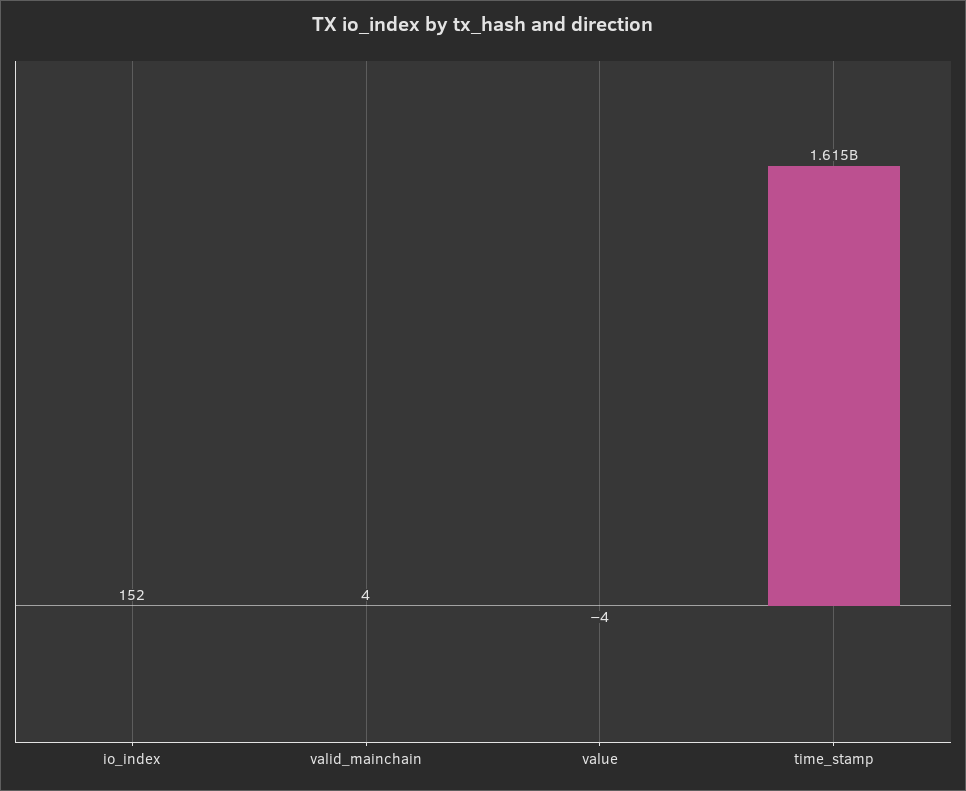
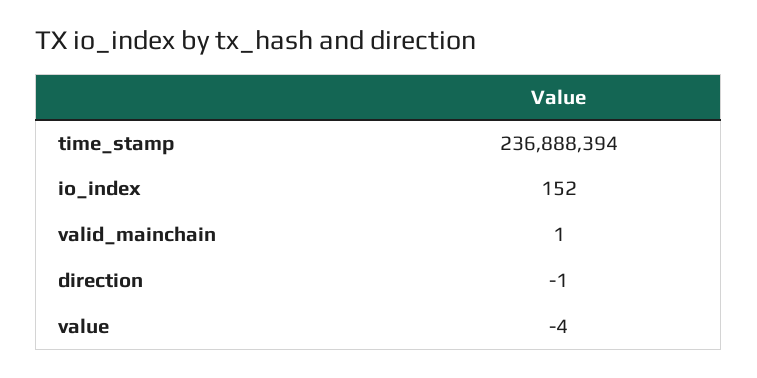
  {
    "io_index": 152,
-   "valid_mainchain": 4,
+   "valid_mainchain": 1,
    "value": -4,
-   "time_stamp": 1615000000
+   "time_stamp": 236888394,
+   "direction": -1
  }

